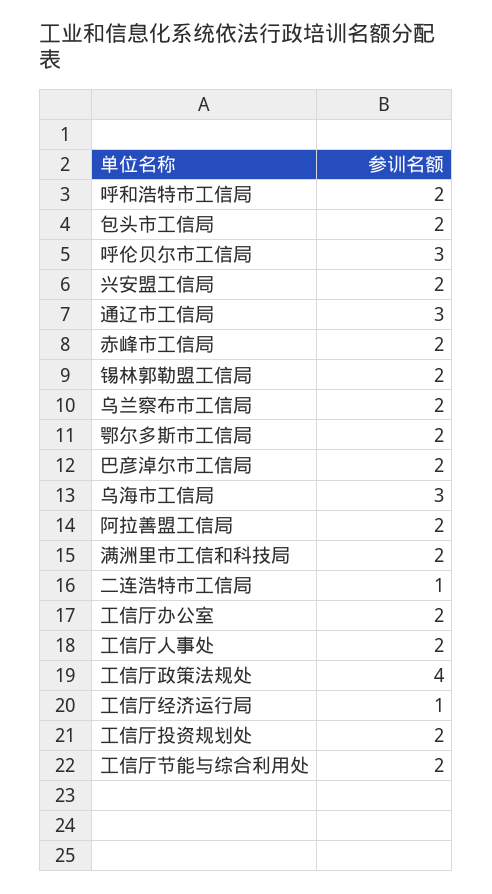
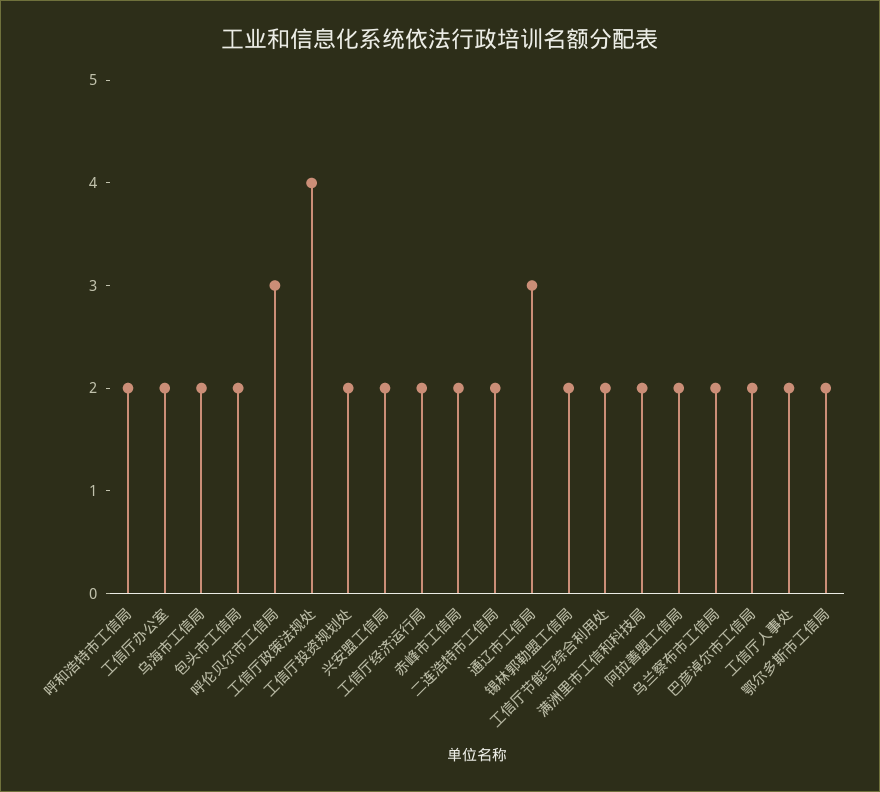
  {
    "呼和浩特市工信局": 2,
    "包头市工信局": 2,
    "呼伦贝尔市工信局": 3,
    "兴安盟工信局": 2,
    "通辽市工信局": 3,
    "赤峰市工信局": 2,
    "锡林郭勒盟工信局": 2,
    "乌兰察布市工信局": 2,
    "鄂尔多斯市工信局": 2,
    "巴彦淖尔市工信局": 2,
-   "乌海市工信局": 3,
+   "乌海市工信局": 2,
    "阿拉善盟工信局": 2,
    "满洲里市工信和科技局": 2,
-   "二连浩特市工信局": 1,
+   "二连浩特市工信局": 2,
    "工信厅办公室": 2,
    "工信厅人事处": 2,
    "工信厅政策法规处": 4,
-   "工信厅经济运行局": 1,
+   "工信厅经济运行局": 2,
    "工信厅投资规划处": 2,
    "工信厅节能与综合利用处": 2
  }

